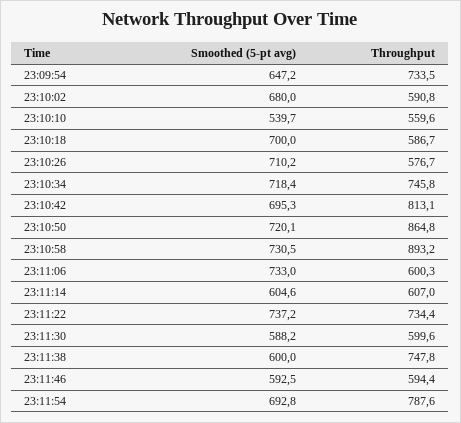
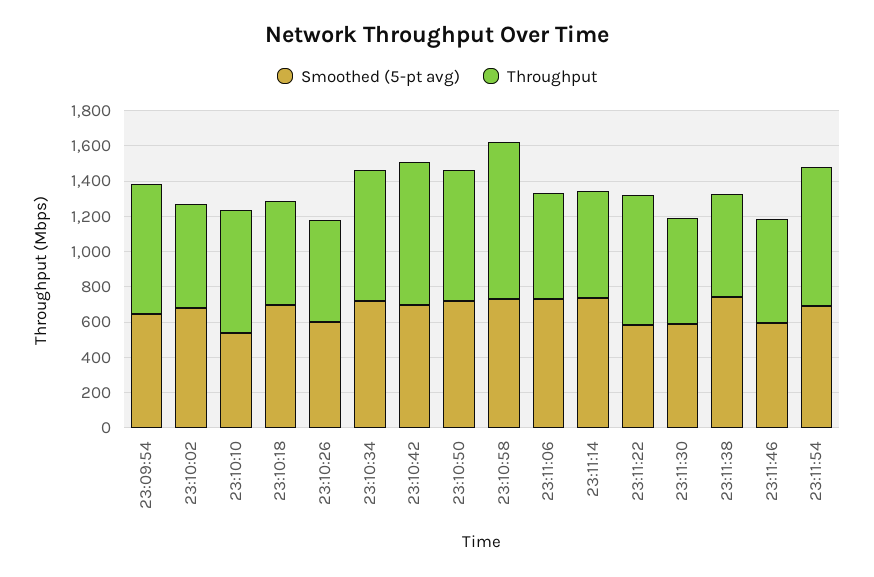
  {
    "Smoothed (5-pt avg)": {
      "23:09:54": 647.2,
      "23:10:02": 680,
      "23:10:10": 539.7,
      "23:10:18": 700,
-     "23:10:26": 710.2,
+     "23:10:26": 600,
      "23:10:34": 718.4,
      "23:10:42": 695.3,
      "23:10:50": 720.1,
      "23:10:58": 730.5,
      "23:11:06": 733,
-     "23:11:14": 604.6,
+     "23:11:14": 750,
-     "23:11:22": 737.2,
+     "23:11:22": 600,
      "23:11:30": 588.2,
-     "23:11:38": 600,
+     "23:11:38": 750,
      "23:11:46": 592.5,
      "23:11:54": 692.8
    },
    "Throughput": {
      "23:09:54": 733.5,
      "23:10:02": 590.8,
-     "23:10:10": 559.6,
+     "23:10:10": 700,
      "23:10:18": 586.7,
      "23:10:26": 576.7,
      "23:10:34": 745.8,
      "23:10:42": 813.1,
-     "23:10:50": 864.8,
+     "23:10:50": 750,
      "23:10:58": 893.2,
      "23:11:06": 600.3,
      "23:11:14": 607,
      "23:11:22": 734.4,
      "23:11:30": 599.6,
-     "23:11:38": 747.8,
+     "23:11:38": 600,
      "23:11:46": 594.4,
      "23:11:54": 787.6
    }
  }

